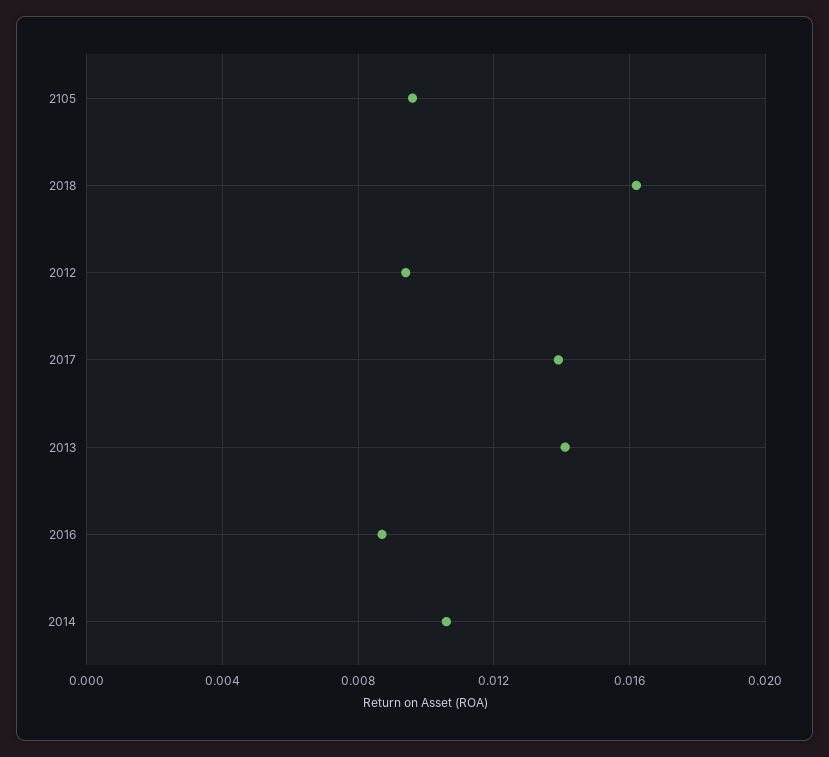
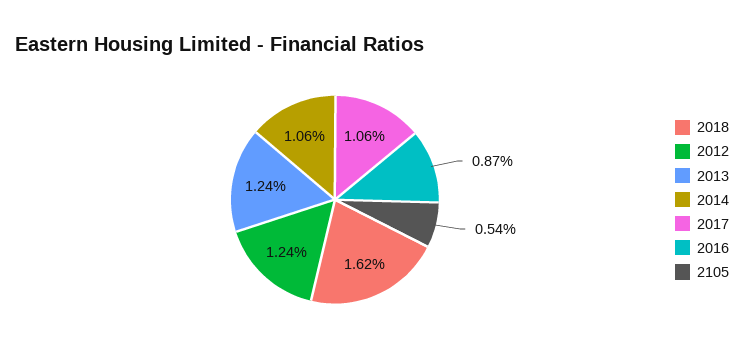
  {
-   "2105": 0.0095,
+   "2105": 0.0054,
    "2018": 0.0162,
-   "2012": 0.0095,
+   "2012": 0.0124,
-   "2017": 0.014,
+   "2017": 0.0106,
-   "2013": 0.014,
+   "2013": 0.0124,
    "2016": 0.0087,
    "2014": 0.0106
  }

